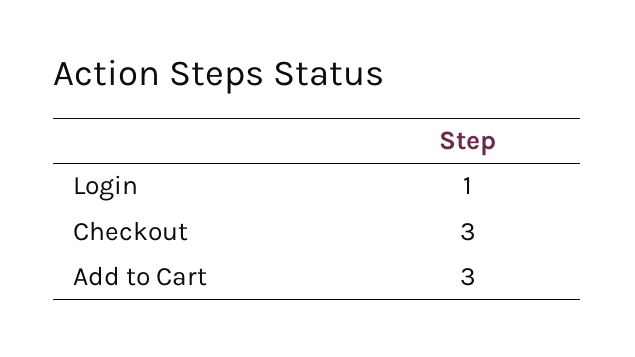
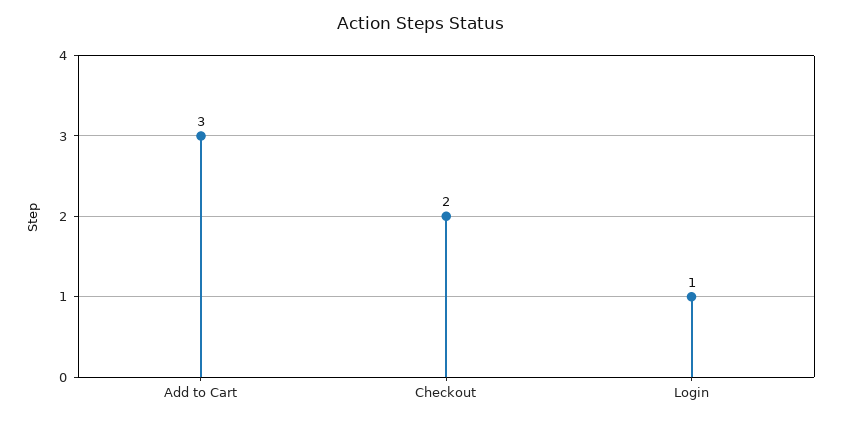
  {
    "Login": 1,
-   "Checkout": 3,
+   "Checkout": 2,
    "Add to Cart": 3
  }

